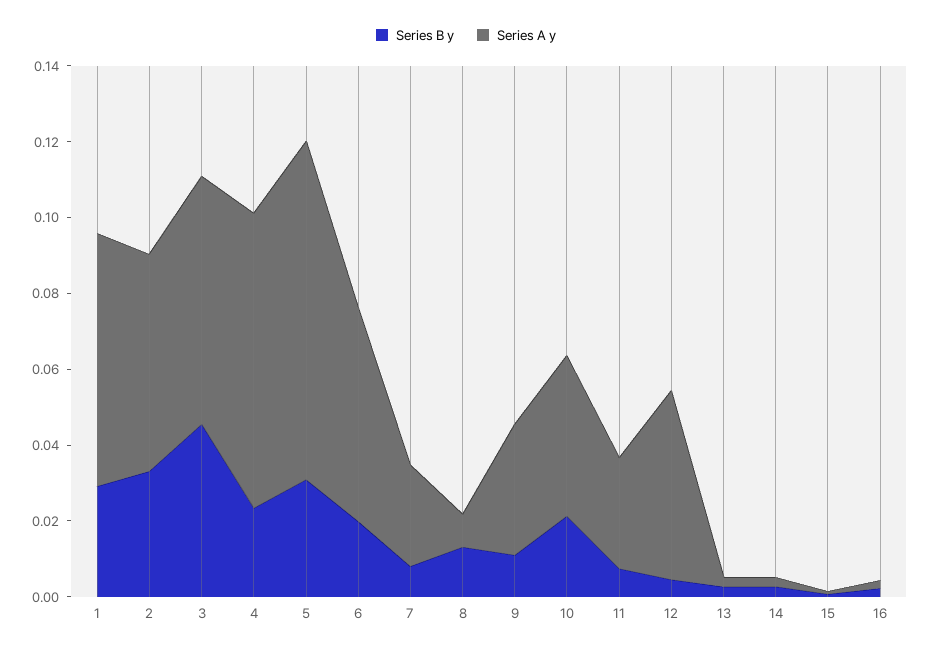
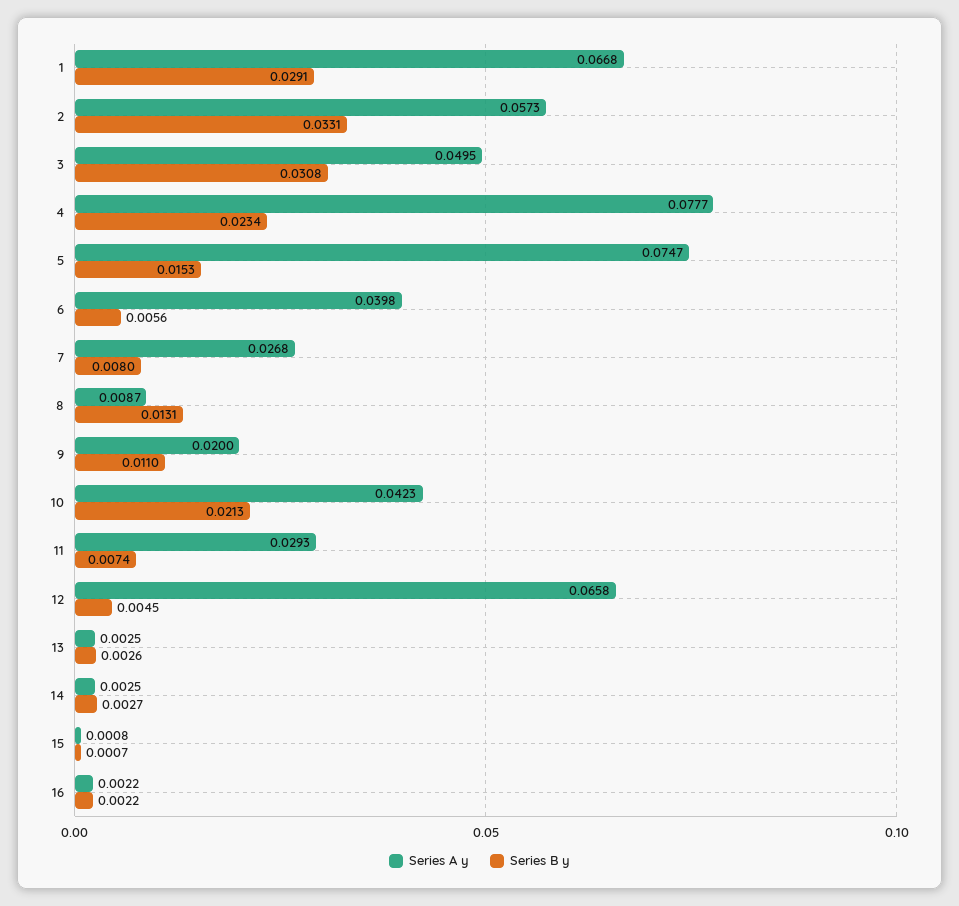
  {
    "Series B y": {
      "1": 0.0291,
      "2": 0.0331,
-     "3": 0.045,
+     "3": 0.0308,
      "4": 0.0234,
-     "5": 0.03,
+     "5": 0.0153,
-     "6": 0.02,
+     "6": 0.0056,
      "7": 0.008,
      "8": 0.0131,
      "9": 0.011,
      "10": 0.0213,
      "11": 0.0074,
      "12": 0.0045,
      "13": 0.0026,
      "14": 0.0027,
      "15": 0.0007,
      "16": 0.0022
    },
    "Series A y": {
      "1": 0.0668,
      "2": 0.0573,
-     "3": 0.065,
+     "3": 0.0495,
      "4": 0.0777,
-     "5": 0.09,
+     "5": 0.0747,
-     "6": 0.055,
+     "6": 0.0398,
      "7": 0.0268,
      "8": 0.0087,
-     "9": 0.035,
+     "9": 0.02,
      "10": 0.0423,
      "11": 0.0293,
-     "12": 0.05,
+     "12": 0.0658,
      "13": 0.0025,
      "14": 0.0025,
      "15": 0.0008,
      "16": 0.0022
    }
  }

